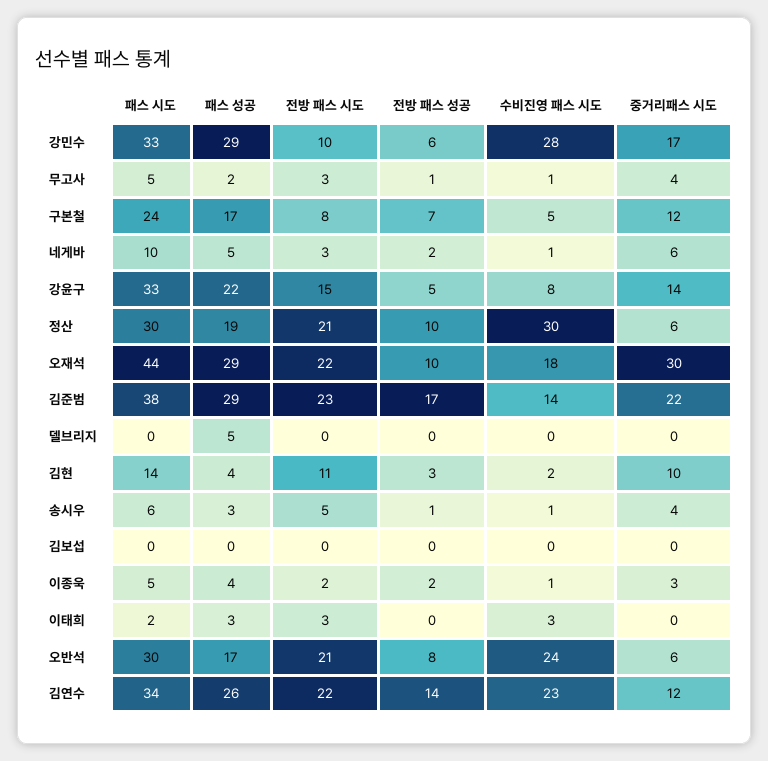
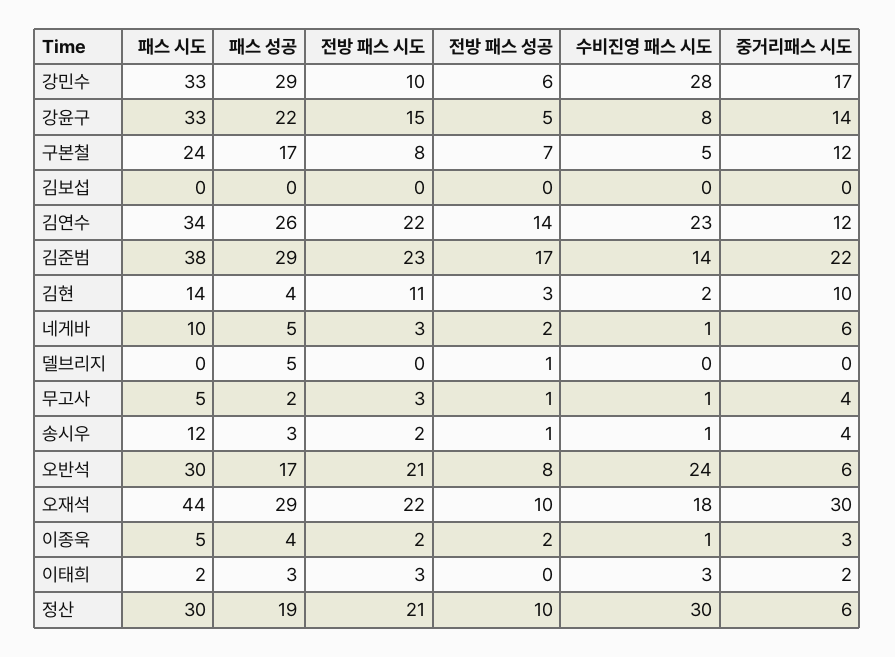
  {
    "패스 시도": {
      "강민수": 33,
      "무고사": 5,
      "구본철": 24,
      "네게바": 10,
      "강윤구": 33,
      "정산": 30,
      "오재석": 44,
      "김준범": 38,
      "델브리지": 0,
      "김현": 14,
-     "송시우": 6,
+     "송시우": 12,
      "김보섭": 0,
      "이종욱": 5,
      "이태희": 2,
      "오반석": 30,
      "김연수": 34
    },
    "패스 성공": {
      "강민수": 29,
      "무고사": 2,
      "구본철": 17,
      "네게바": 5,
      "강윤구": 22,
      "정산": 19,
      "오재석": 29,
      "김준범": 29,
      "델브리지": 5,
      "김현": 4,
      "송시우": 3,
      "김보섭": 0,
      "이종욱": 4,
      "이태희": 3,
      "오반석": 17,
      "김연수": 26
    },
    "전방 패스 시도": {
      "강민수": 10,
      "무고사": 3,
      "구본철": 8,
      "네게바": 3,
      "강윤구": 15,
      "정산": 21,
      "오재석": 22,
      "김준범": 23,
      "델브리지": 0,
      "김현": 11,
-     "송시우": 5,
+     "송시우": 2,
      "김보섭": 0,
      "이종욱": 2,
      "이태희": 3,
      "오반석": 21,
      "김연수": 22
    },
    "전방 패스 성공": {
      "강민수": 6,
      "무고사": 1,
      "구본철": 7,
      "네게바": 2,
      "강윤구": 5,
      "정산": 10,
      "오재석": 10,
      "김준범": 17,
-     "델브리지": 0,
+     "델브리지": 1,
      "김현": 3,
      "송시우": 1,
      "김보섭": 0,
      "이종욱": 2,
      "이태희": 0,
      "오반석": 8,
      "김연수": 14
    },
    "수비진영 패스 시도": {
      "강민수": 28,
      "무고사": 1,
      "구본철": 5,
      "네게바": 1,
      "강윤구": 8,
      "정산": 30,
      "오재석": 18,
      "김준범": 14,
      "델브리지": 0,
      "김현": 2,
      "송시우": 1,
      "김보섭": 0,
      "이종욱": 1,
      "이태희": 3,
      "오반석": 24,
      "김연수": 23
    },
    "중거리패스 시도": {
      "강민수": 17,
      "무고사": 4,
      "구본철": 12,
      "네게바": 6,
      "강윤구": 14,
      "정산": 6,
      "오재석": 30,
      "김준범": 22,
      "델브리지": 0,
      "김현": 10,
      "송시우": 4,
      "김보섭": 0,
      "이종욱": 3,
-     "이태희": 0,
+     "이태희": 2,
      "오반석": 6,
      "김연수": 12
    }
  }

